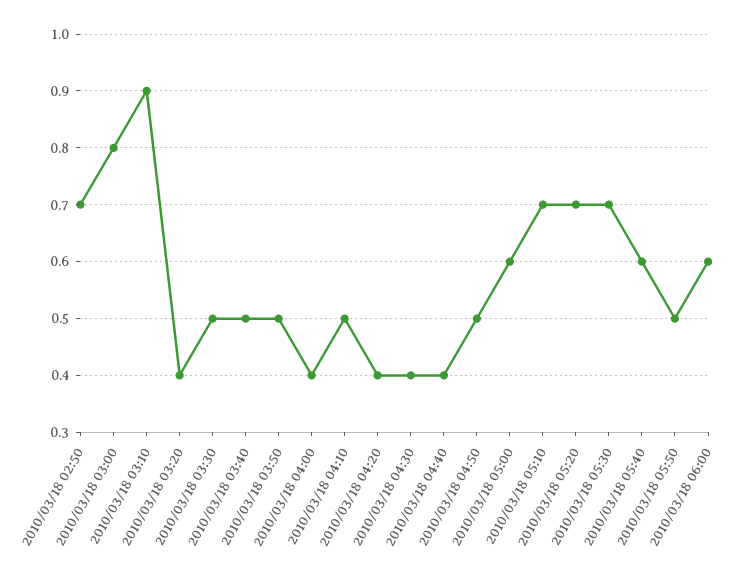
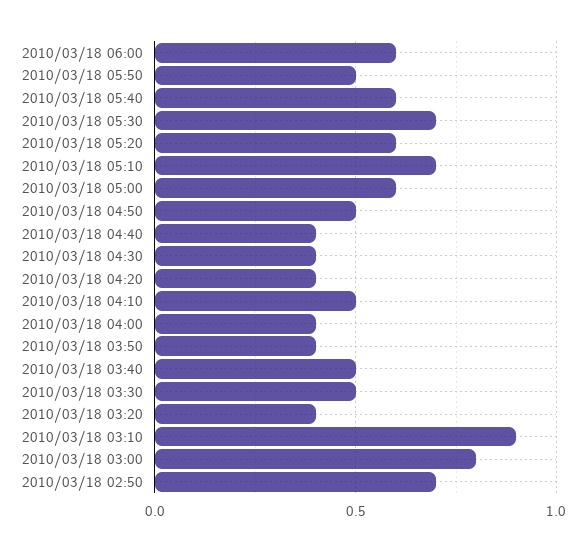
  {
    "2010/03/18 02:50": 0.7,
    "2010/03/18 03:00": 0.8,
    "2010/03/18 03:10": 0.9,
    "2010/03/18 03:20": 0.4,
    "2010/03/18 03:30": 0.5,
    "2010/03/18 03:40": 0.5,
-   "2010/03/18 03:50": 0.5,
+   "2010/03/18 03:50": 0.4,
    "2010/03/18 04:00": 0.4,
    "2010/03/18 04:10": 0.5,
    "2010/03/18 04:20": 0.4,
    "2010/03/18 04:30": 0.4,
    "2010/03/18 04:40": 0.4,
    "2010/03/18 04:50": 0.5,
    "2010/03/18 05:00": 0.6,
    "2010/03/18 05:10": 0.7,
-   "2010/03/18 05:20": 0.7,
+   "2010/03/18 05:20": 0.6,
    "2010/03/18 05:30": 0.7,
    "2010/03/18 05:40": 0.6,
    "2010/03/18 05:50": 0.5,
    "2010/03/18 06:00": 0.6
  }

